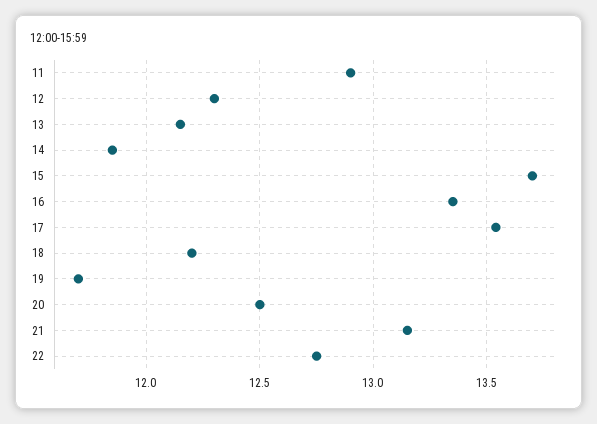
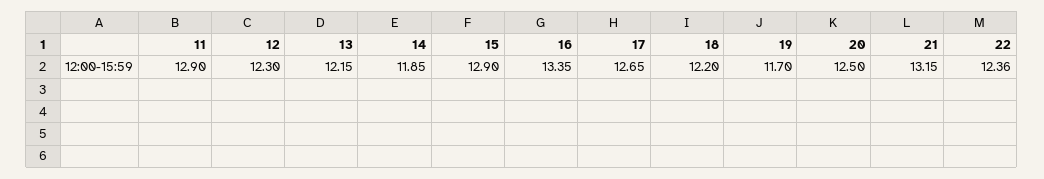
  {
    "11": 12.9,
    "12": 12.3,
    "13": 12.15,
    "14": 11.85,
-   "15": 13.7,
+   "15": 12.9,
    "16": 13.35,
-   "17": 13.55,
+   "17": 12.65,
    "18": 12.2,
    "19": 11.7,
    "20": 12.5,
    "21": 13.15,
-   "22": 12.75
+   "22": 12.36
  }

